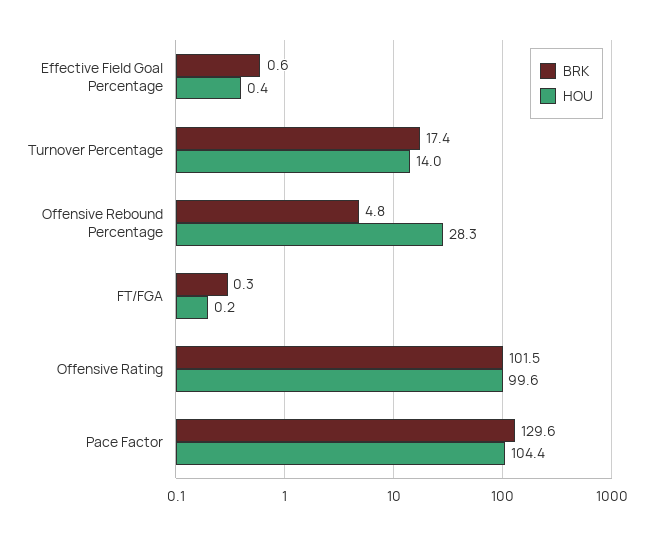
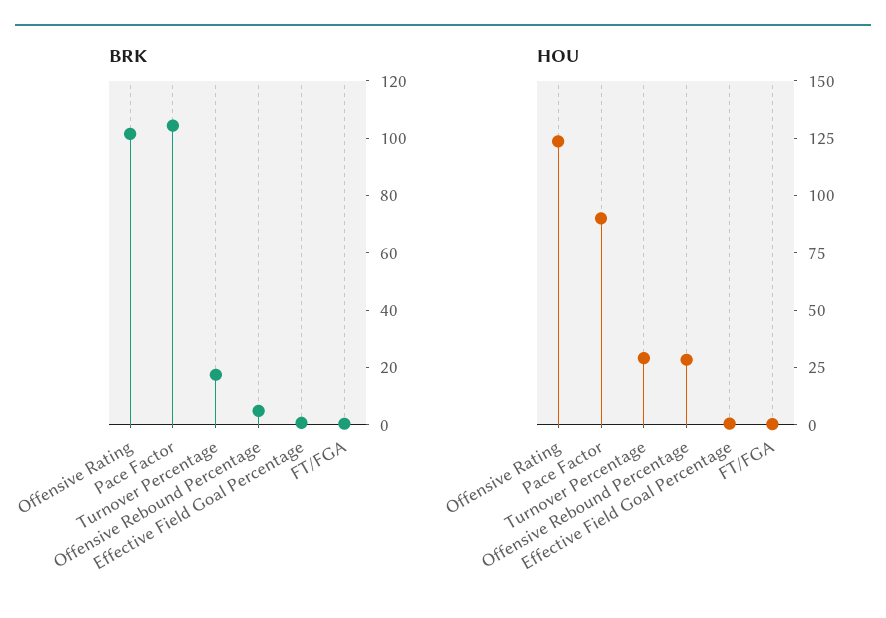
  {
    "BRK": {
      "Effective Field Goal Percentage": 0.6,
      "Turnover Percentage": 17.4,
      "Offensive Rebound Percentage": 4.8,
      "FT/FGA": 0.3,
      "Offensive Rating": 101.5,
-     "Pace Factor": 129.6
+     "Pace Factor": 105
    },
    "HOU": {
      "Effective Field Goal Percentage": 0.4,
-     "Turnover Percentage": 14,
+     "Turnover Percentage": 30,
      "Offensive Rebound Percentage": 28.3,
      "FT/FGA": 0.2,
-     "Offensive Rating": 99.6,
+     "Offensive Rating": 125,
-     "Pace Factor": 104.4
+     "Pace Factor": 90
    }
  }

